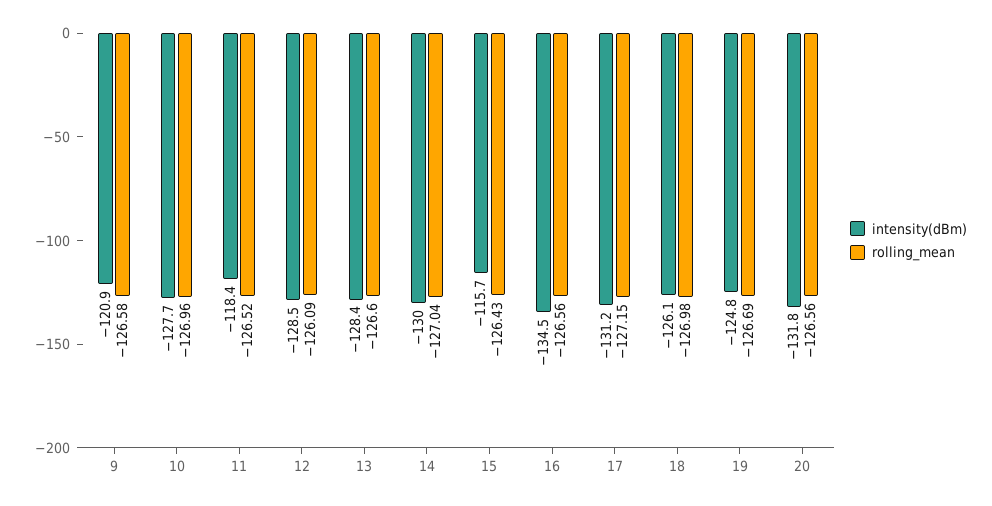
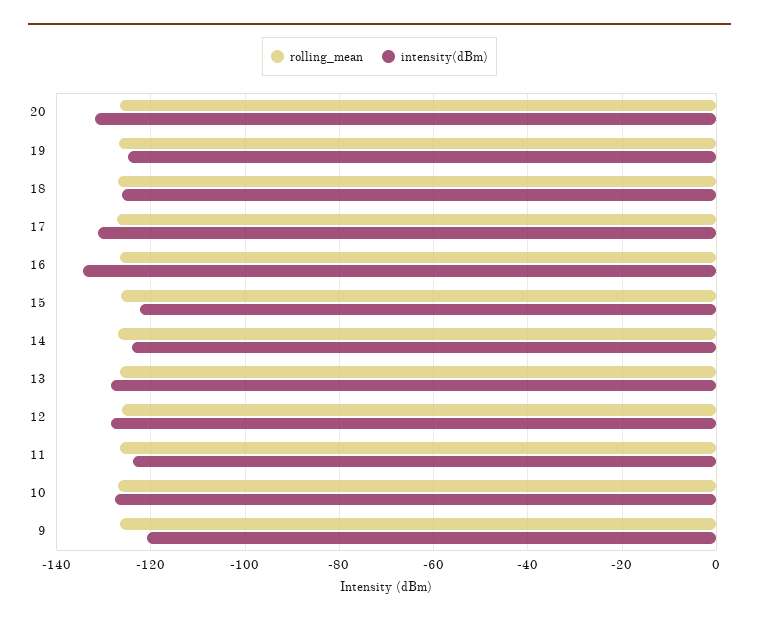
  {
    "intensity(dBm)": {
      "9": -120.9,
      "10": -127.7,
-     "11": -118.4,
+     "11": -124,
      "12": -128.5,
      "13": -128.4,
-     "14": -130,
+     "14": -124,
-     "15": -115.7,
+     "15": -122,
      "16": -134.5,
      "17": -131.2,
      "18": -126.1,
      "19": -124.8,
      "20": -131.8
    },
    "rolling_mean": {
      "9": -126.58,
      "10": -126.96,
      "11": -126.52,
      "12": -126.09,
      "13": -126.6,
      "14": -127.04,
      "15": -126.43,
      "16": -126.56,
      "17": -127.15,
      "18": -126.98,
      "19": -126.69,
      "20": -126.56
    }
  }

